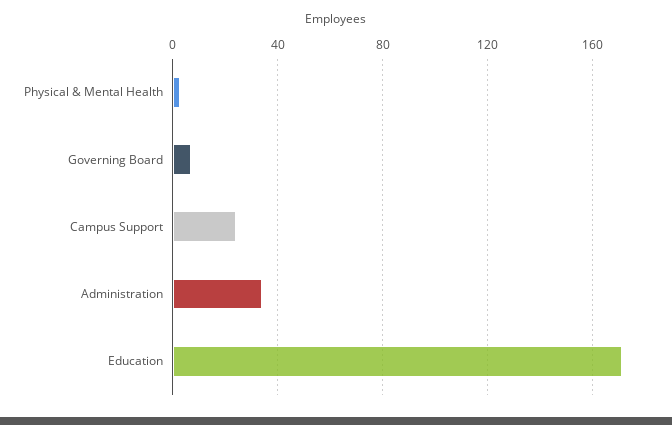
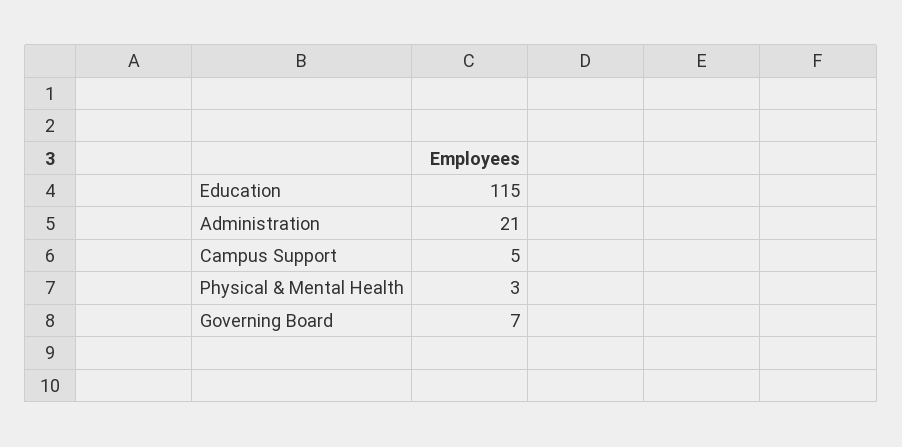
  {
    "Physical & Mental Health": 3,
    "Governing Board": 7,
-   "Campus Support": 25,
+   "Campus Support": 5,
-   "Administration": 35,
+   "Administration": 21,
-   "Education": 170
+   "Education": 115
  }

